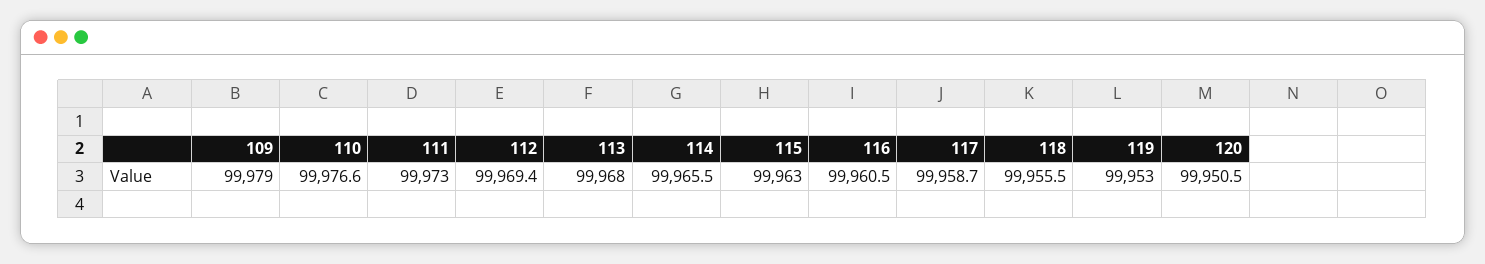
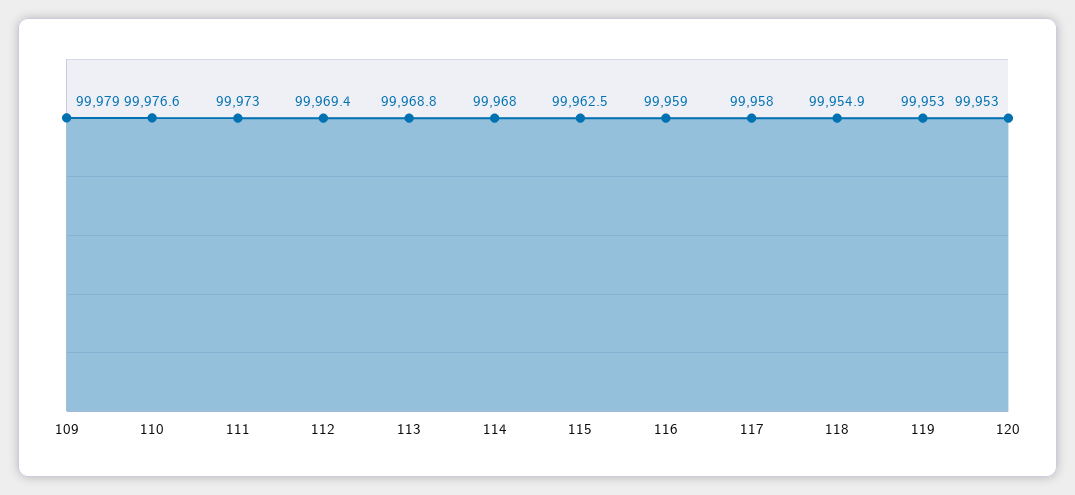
  {
    "109": 99979,
    "110": 99976.6,
    "111": 99973,
    "112": 99969.4,
-   "113": 99968,
+   "113": 99968.8,
-   "114": 99965.5,
+   "114": 99968,
-   "115": 99963,
+   "115": 99962.5,
-   "116": 99960.5,
+   "116": 99959,
-   "117": 99958.7,
+   "117": 99958,
-   "118": 99955.5,
+   "118": 99954.9,
    "119": 99953,
-   "120": 99950.5
+   "120": 99953
  }

